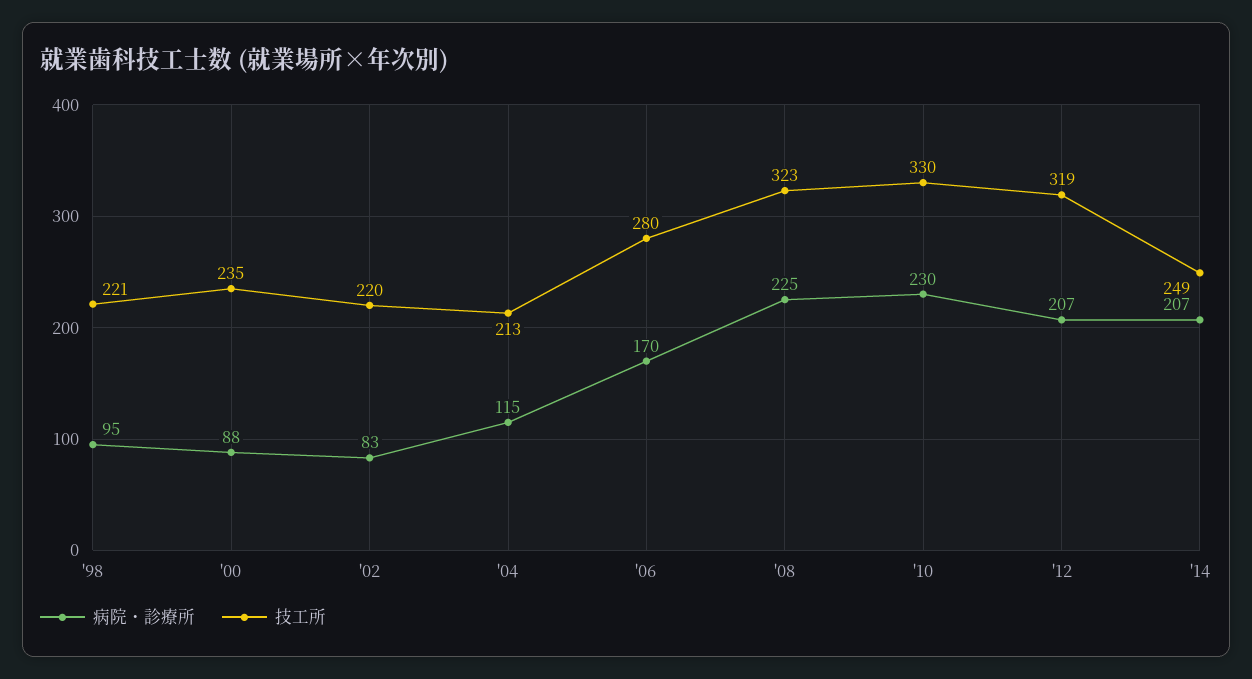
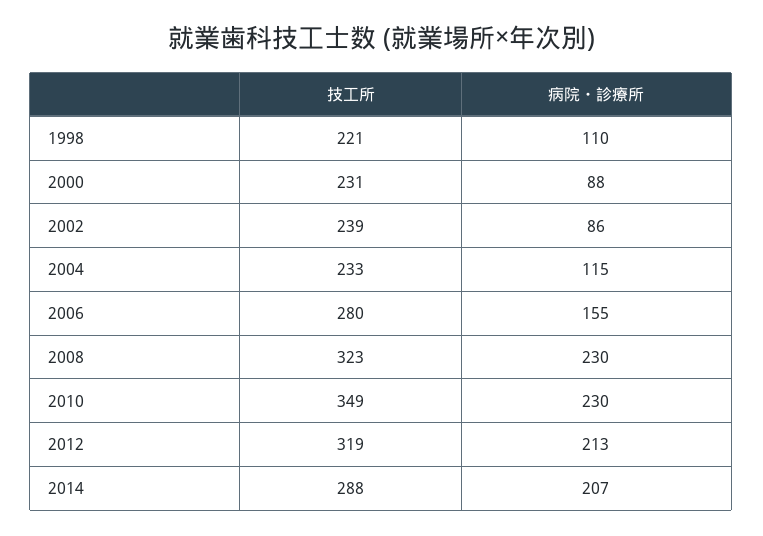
  {
    "病院・診療所": {
-     "'98": 95,
+     "'98": 110,
      "'00": 88,
-     "'02": 83,
+     "'02": 86,
      "'04": 115,
-     "'06": 170,
+     "'06": 155,
-     "'08": 225,
+     "'08": 230,
      "'10": 230,
-     "'12": 207,
+     "'12": 213,
      "'14": 207
    },
    "技工所": {
      "'98": 221,
-     "'00": 235,
+     "'00": 231,
-     "'02": 220,
+     "'02": 239,
-     "'04": 213,
+     "'04": 233,
      "'06": 280,
      "'08": 323,
-     "'10": 330,
+     "'10": 349,
      "'12": 319,
-     "'14": 249
+     "'14": 288
    }
  }

